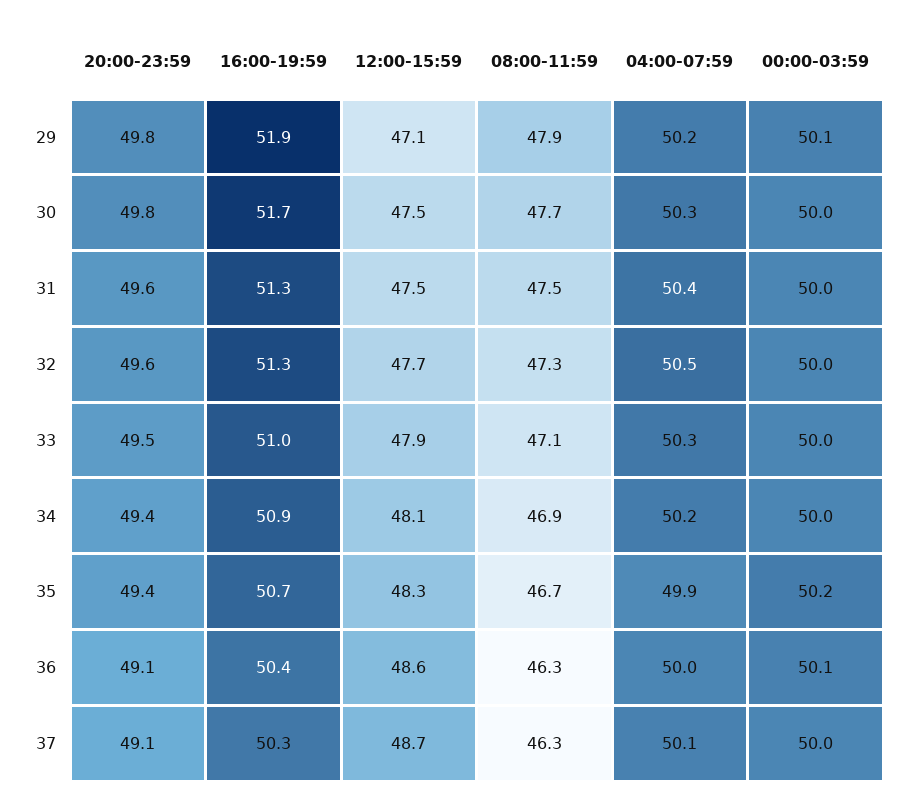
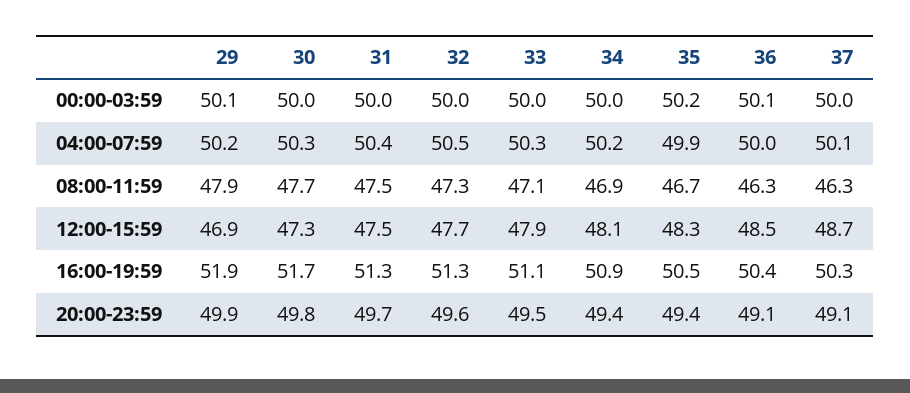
  {
    "20:00-23:59": {
-     "29": 49.8,
+     "29": 49.9,
      "30": 49.8,
-     "31": 49.6,
+     "31": 49.7,
      "32": 49.6,
      "33": 49.5,
      "34": 49.4,
      "35": 49.4,
      "36": 49.1,
      "37": 49.1
    },
    "16:00-19:59": {
      "29": 51.9,
      "30": 51.7,
      "31": 51.3,
      "32": 51.3,
-     "33": 51,
+     "33": 51.1,
      "34": 50.9,
-     "35": 50.7,
+     "35": 50.5,
      "36": 50.4,
      "37": 50.3
    },
    "12:00-15:59": {
-     "29": 47.1,
+     "29": 46.9,
-     "30": 47.5,
+     "30": 47.3,
      "31": 47.5,
      "32": 47.7,
      "33": 47.9,
      "34": 48.1,
      "35": 48.3,
-     "36": 48.6,
+     "36": 48.5,
      "37": 48.7
    },
    "08:00-11:59": {
      "29": 47.9,
      "30": 47.7,
      "31": 47.5,
      "32": 47.3,
      "33": 47.1,
      "34": 46.9,
      "35": 46.7,
      "36": 46.3,
      "37": 46.3
    },
    "04:00-07:59": {
      "29": 50.2,
      "30": 50.3,
      "31": 50.4,
      "32": 50.5,
      "33": 50.3,
      "34": 50.2,
      "35": 49.9,
      "36": 50,
      "37": 50.1
    },
    "00:00-03:59": {
      "29": 50.1,
      "30": 50,
      "31": 50,
      "32": 50,
      "33": 50,
      "34": 50,
      "35": 50.2,
      "36": 50.1,
      "37": 50
    }
  }

